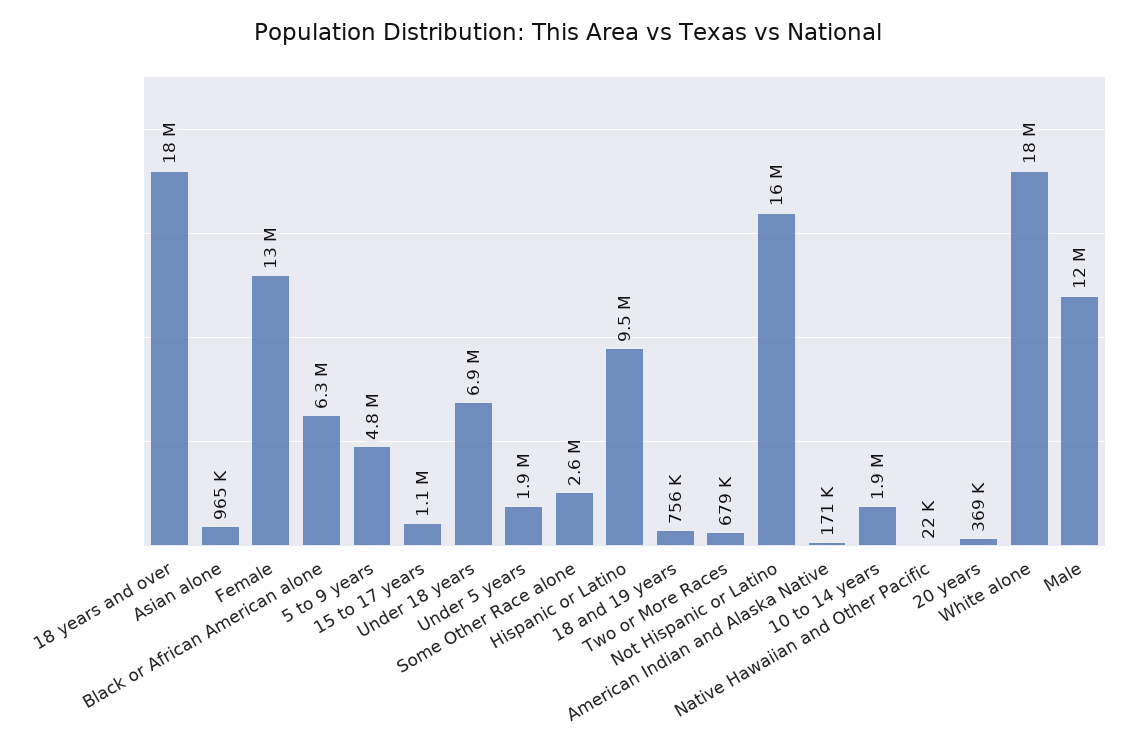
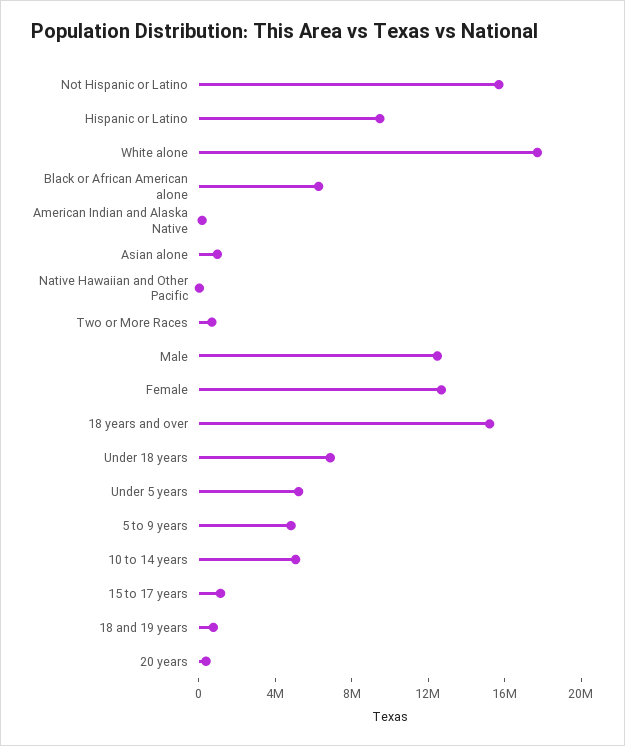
  {
-   "18 years and over": 18000000,
+   "18 years and over": 15000000,
    "Asian alone": 965000,
    "Female": 13000000,
    "Black or African American alone": 6300000,
    "5 to 9 years": 4800000,
    "15 to 17 years": 1100000,
    "Under 18 years": 6900000,
-   "Under 5 years": 1900000,
+   "Under 5 years": 5000000,
-   "Some Other Race alone": 2600000,
    "Hispanic or Latino": 9500000,
    "18 and 19 years": 756000,
    "Two or More Races": 679000,
    "Not Hispanic or Latino": 16000000,
    "American Indian and Alaska Native": 171000,
-   "10 to 14 years": 1900000,
+   "10 to 14 years": 5000000,
    "Native Hawaiian and Other Pacific": 22000,
    "20 years": 369000,
    "White alone": 18000000,
    "Male": 12000000
  }

